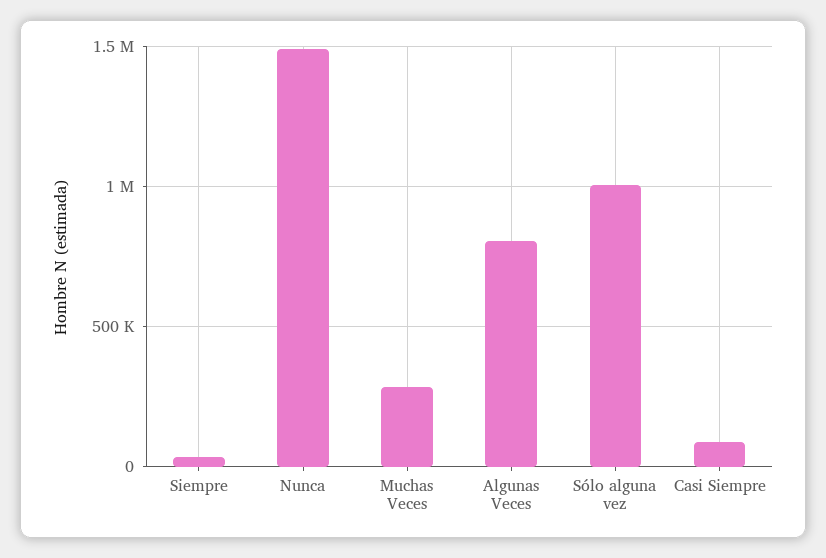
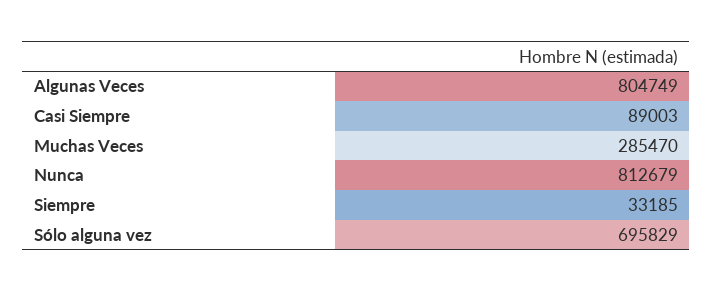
  {
    "Siempre": 33185,
-   "Nunca": 1500000,
+   "Nunca": 812679,
    "Muchas Veces": 285470,
    "Algunas Veces": 804749,
-   "Sólo alguna vez": 1000000,
+   "Sólo alguna vez": 695829,
    "Casi Siempre": 89003
  }

